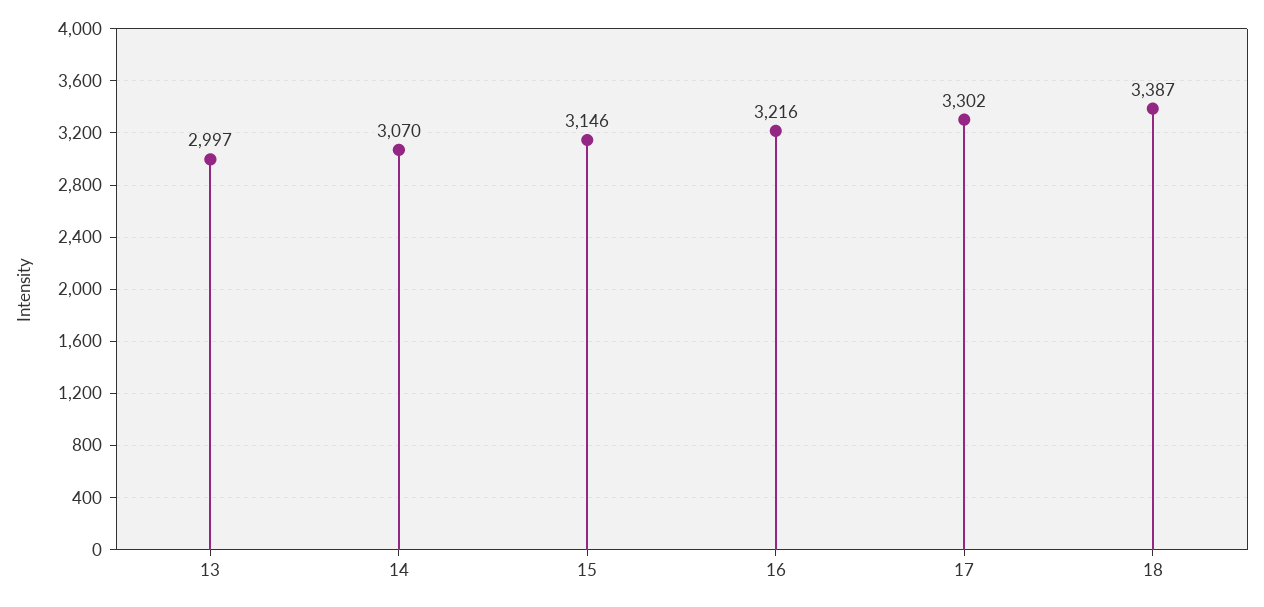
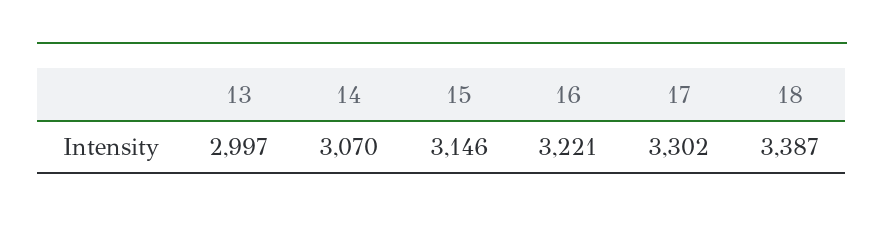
  {
    "13": 2997,
    "14": 3070,
    "15": 3146,
-   "16": 3216,
+   "16": 3221,
    "17": 3302,
    "18": 3387
  }

